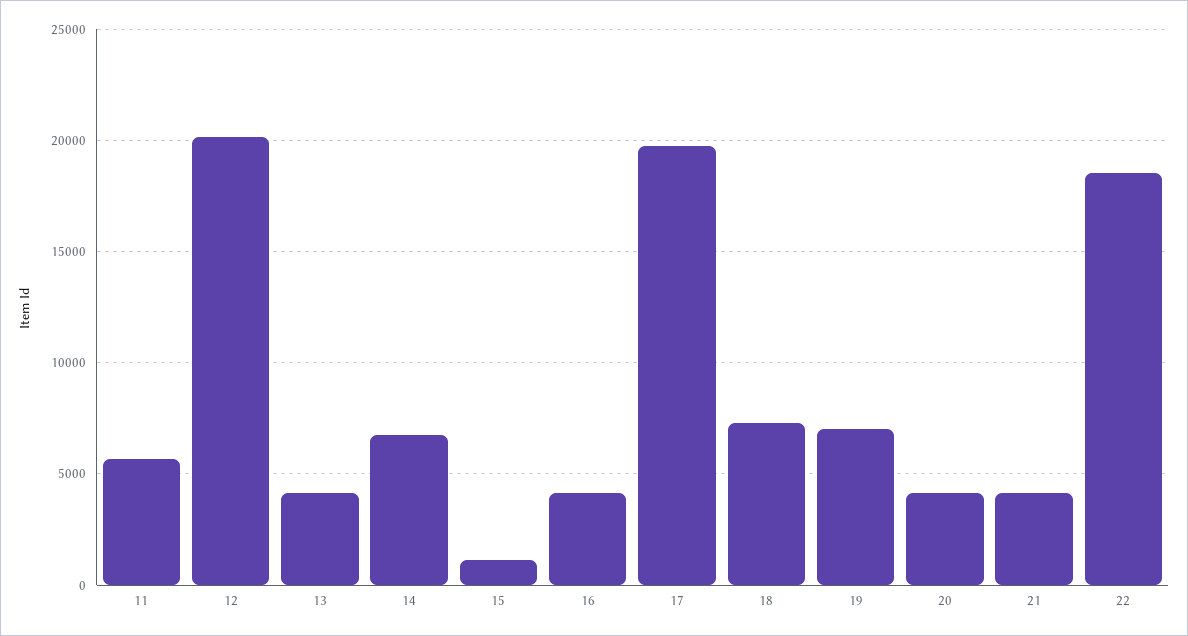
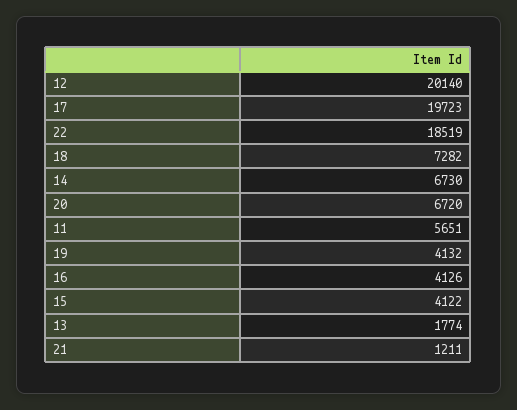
  {
    "11": 5651,
    "12": 20140,
-   "13": 4000,
+   "13": 1774,
    "14": 6730,
-   "15": 1000,
+   "15": 4122,
    "16": 4126,
    "17": 19723,
    "18": 7282,
-   "19": 7000,
+   "19": 4132,
-   "20": 4000,
+   "20": 6720,
-   "21": 4000,
+   "21": 1211,
    "22": 18519
  }

